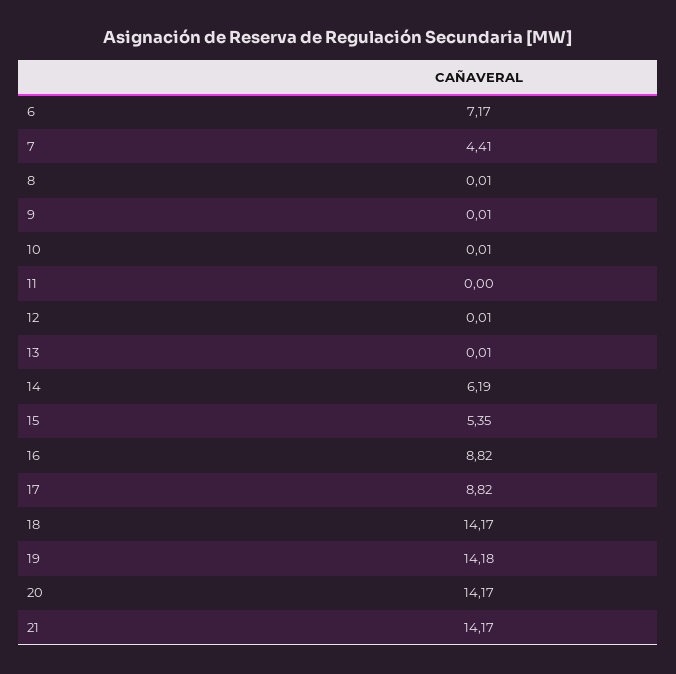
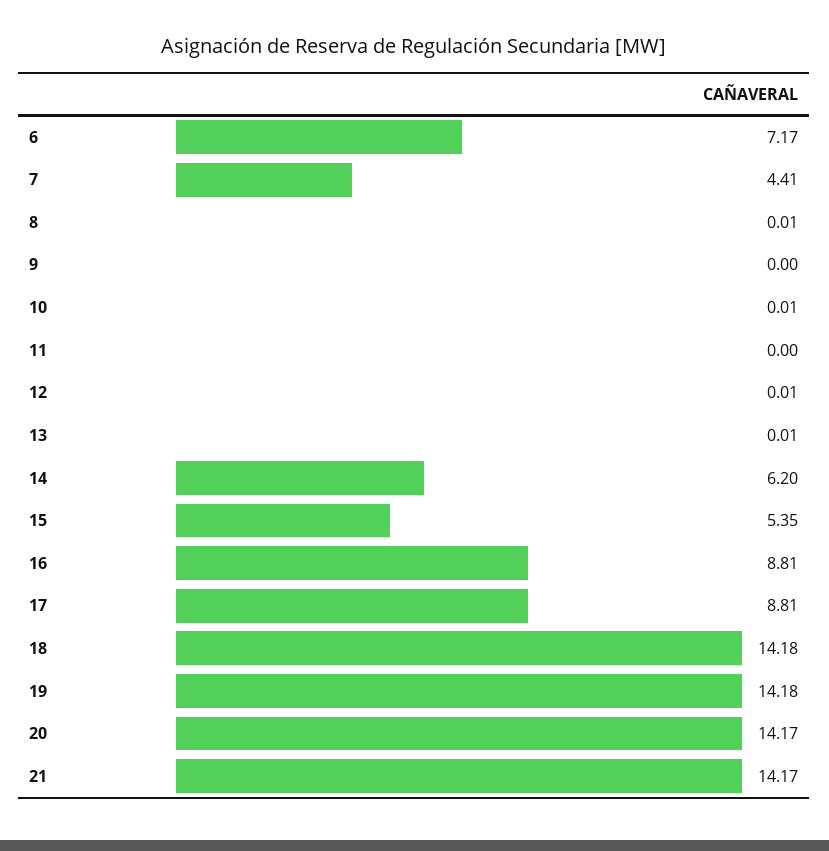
  {
    "6": 7.17,
    "7": 4.41,
    "8": 0.01,
-   "9": 0.01,
+   "9": 0,
    "10": 0.01,
    "11": 0,
    "12": 0.01,
    "13": 0.01,
-   "14": 6.19,
+   "14": 6.2,
    "15": 5.35,
-   "16": 8.82,
+   "16": 8.81,
-   "17": 8.82,
+   "17": 8.81,
-   "18": 14.17,
+   "18": 14.18,
    "19": 14.18,
    "20": 14.17,
    "21": 14.17
  }

